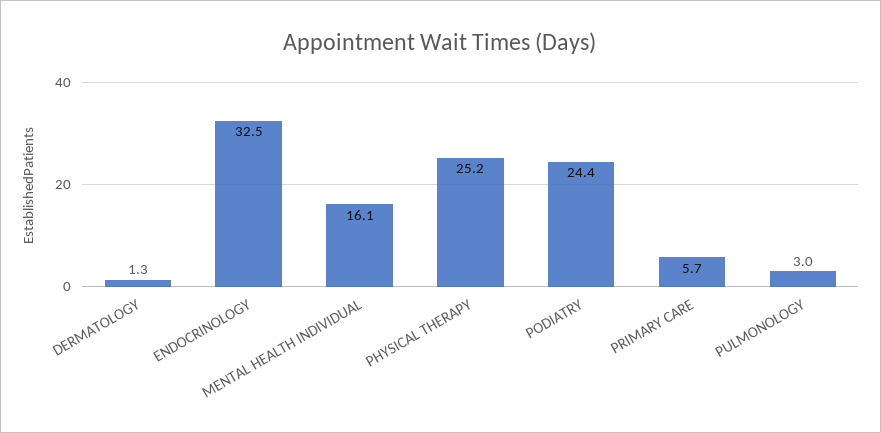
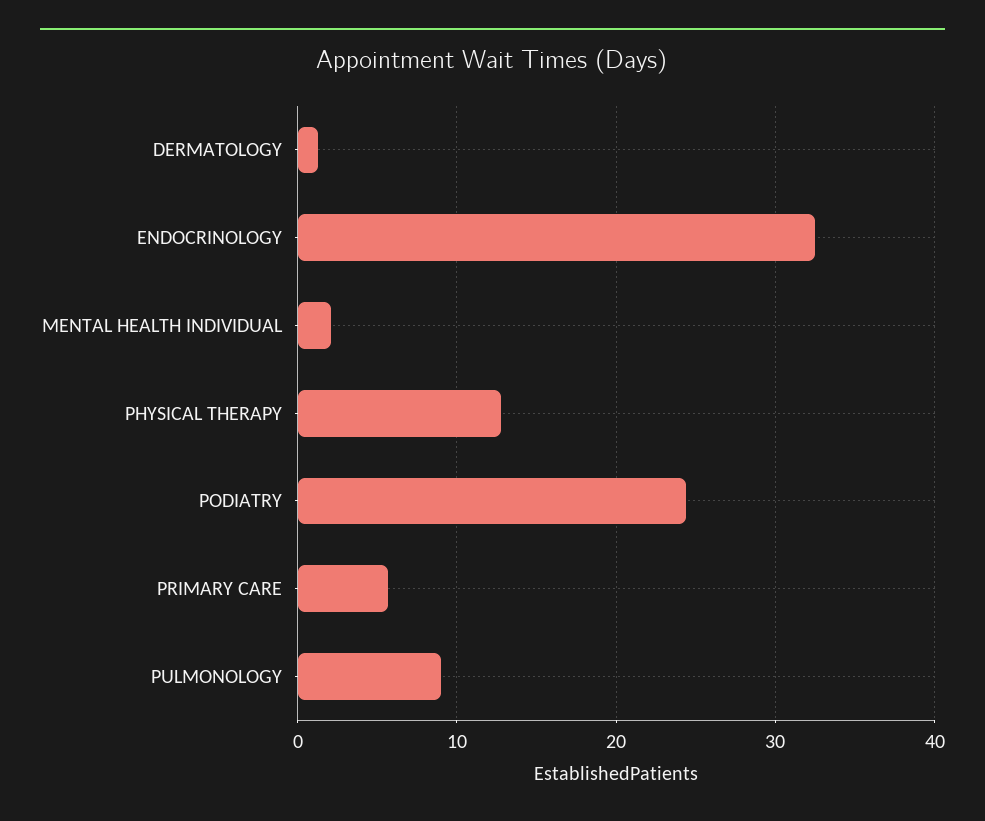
  {
    "DERMATOLOGY": 1.3,
    "ENDOCRINOLOGY": 32.5,
-   "MENTAL HEALTH INDIVIDUAL": 16.1,
+   "MENTAL HEALTH INDIVIDUAL": 2,
-   "PHYSICAL THERAPY": 25.2,
+   "PHYSICAL THERAPY": 13,
    "PODIATRY": 24.4,
    "PRIMARY CARE": 5.7,
-   "PULMONOLOGY": 3
+   "PULMONOLOGY": 9
  }

